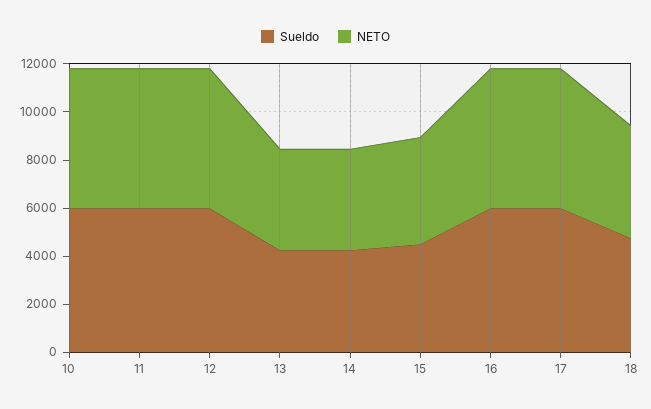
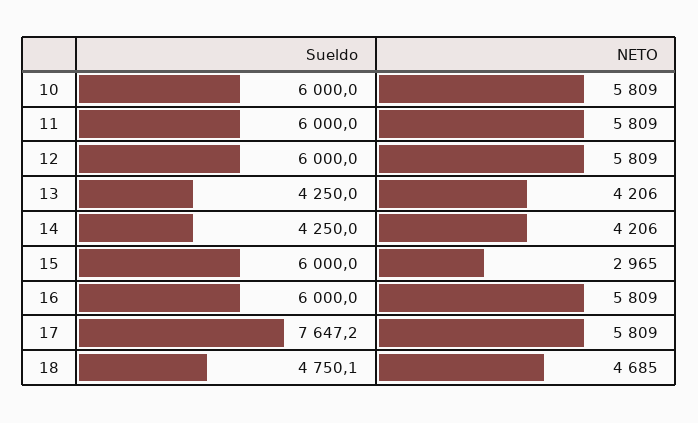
  {
    "Sueldo": {
      "10": 6000,
      "11": 6000,
      "12": 6000,
      "13": 4250,
      "14": 4250,
-     "15": 4500,
+     "15": 6000,
      "16": 6000,
-     "17": 6000,
+     "17": 7647.2,
      "18": 4750.1
    },
    "NETO": {
      "10": 5809,
      "11": 5809,
      "12": 5809,
      "13": 4206,
      "14": 4206,
-     "15": 4500,
+     "15": 2965,
      "16": 5809,
      "17": 5809,
      "18": 4685
    }
  }

